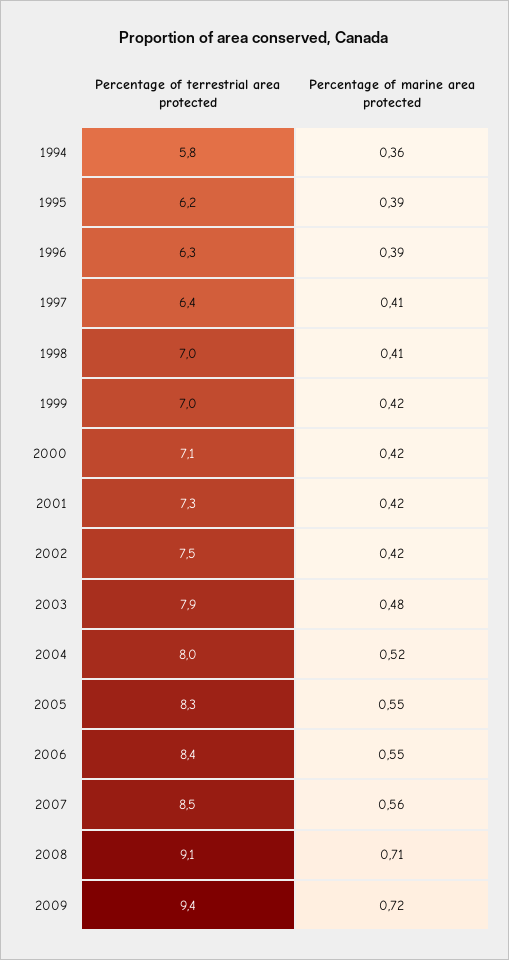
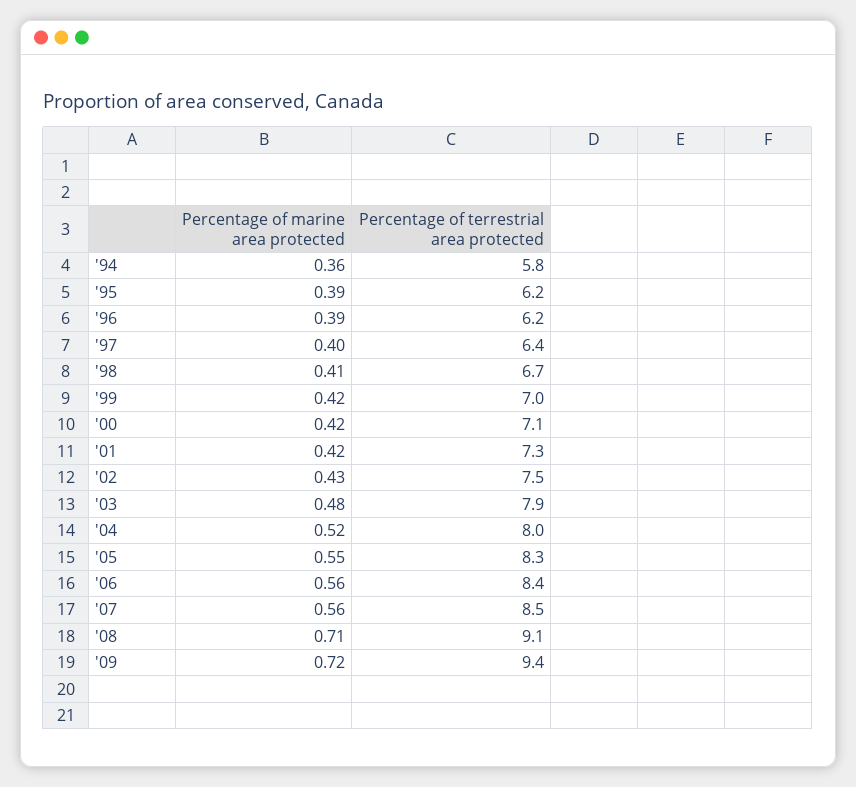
  {
    "Percentage of terrestrial area protected": {
      "1994": 5.8,
      "1995": 6.2,
-     "1996": 6.3,
+     "1996": 6.2,
      "1997": 6.4,
-     "1998": 7,
+     "1998": 6.7,
      "1999": 7,
      "2000": 7.1,
      "2001": 7.3,
      "2002": 7.5,
      "2003": 7.9,
      "2004": 8,
      "2005": 8.3,
      "2006": 8.4,
      "2007": 8.5,
      "2008": 9.1,
      "2009": 9.4
    },
    "Percentage of marine area protected": {
      "1994": 0.36,
      "1995": 0.39,
      "1996": 0.39,
-     "1997": 0.41,
+     "1997": 0.4,
      "1998": 0.41,
      "1999": 0.42,
      "2000": 0.42,
      "2001": 0.42,
-     "2002": 0.42,
+     "2002": 0.43,
      "2003": 0.48,
      "2004": 0.52,
      "2005": 0.55,
-     "2006": 0.55,
+     "2006": 0.56,
      "2007": 0.56,
      "2008": 0.71,
      "2009": 0.72
    }
  }

